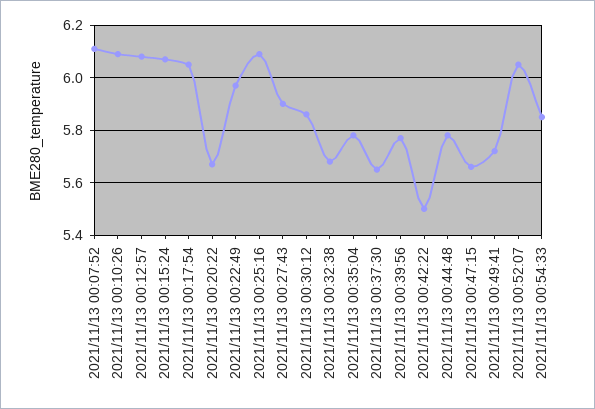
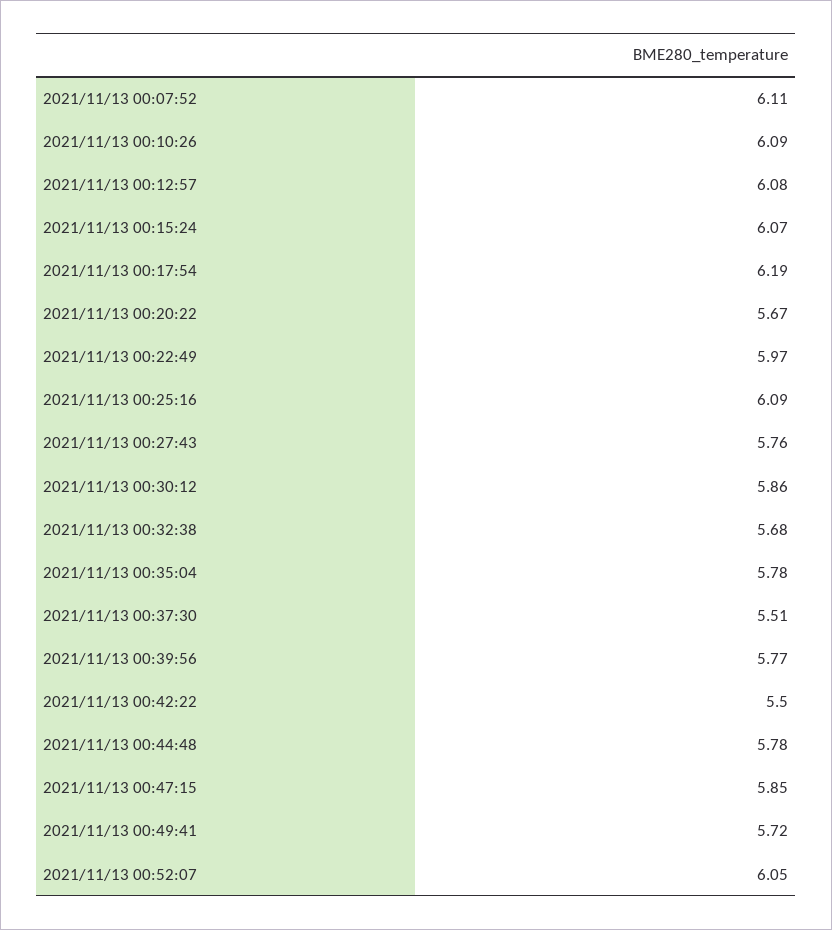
  {
    "2021/11/13 00:07:52": 6.11,
    "2021/11/13 00:10:26": 6.09,
    "2021/11/13 00:12:57": 6.08,
    "2021/11/13 00:15:24": 6.07,
-   "2021/11/13 00:17:54": 6.05,
+   "2021/11/13 00:17:54": 6.19,
    "2021/11/13 00:20:22": 5.67,
    "2021/11/13 00:22:49": 5.97,
    "2021/11/13 00:25:16": 6.09,
-   "2021/11/13 00:27:43": 5.9,
+   "2021/11/13 00:27:43": 5.76,
    "2021/11/13 00:30:12": 5.86,
    "2021/11/13 00:32:38": 5.68,
    "2021/11/13 00:35:04": 5.78,
-   "2021/11/13 00:37:30": 5.65,
+   "2021/11/13 00:37:30": 5.51,
    "2021/11/13 00:39:56": 5.77,
    "2021/11/13 00:42:22": 5.5,
    "2021/11/13 00:44:48": 5.78,
-   "2021/11/13 00:47:15": 5.65,
+   "2021/11/13 00:47:15": 5.85,
    "2021/11/13 00:49:41": 5.72,
-   "2021/11/13 00:52:07": 6.05,
+   "2021/11/13 00:52:07": 6.05
-   "2021/11/13 00:54:33": 5.85
  }

